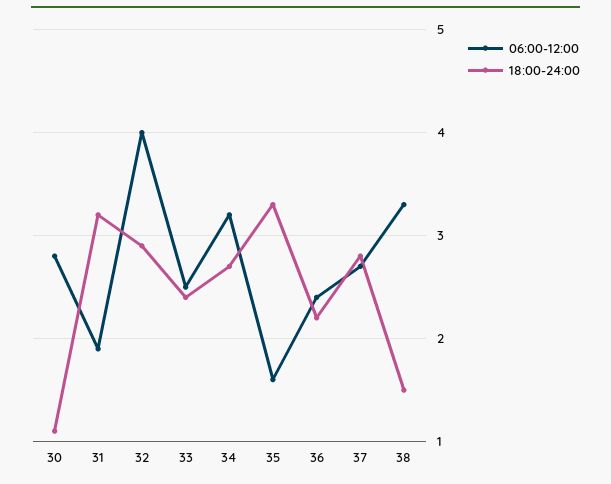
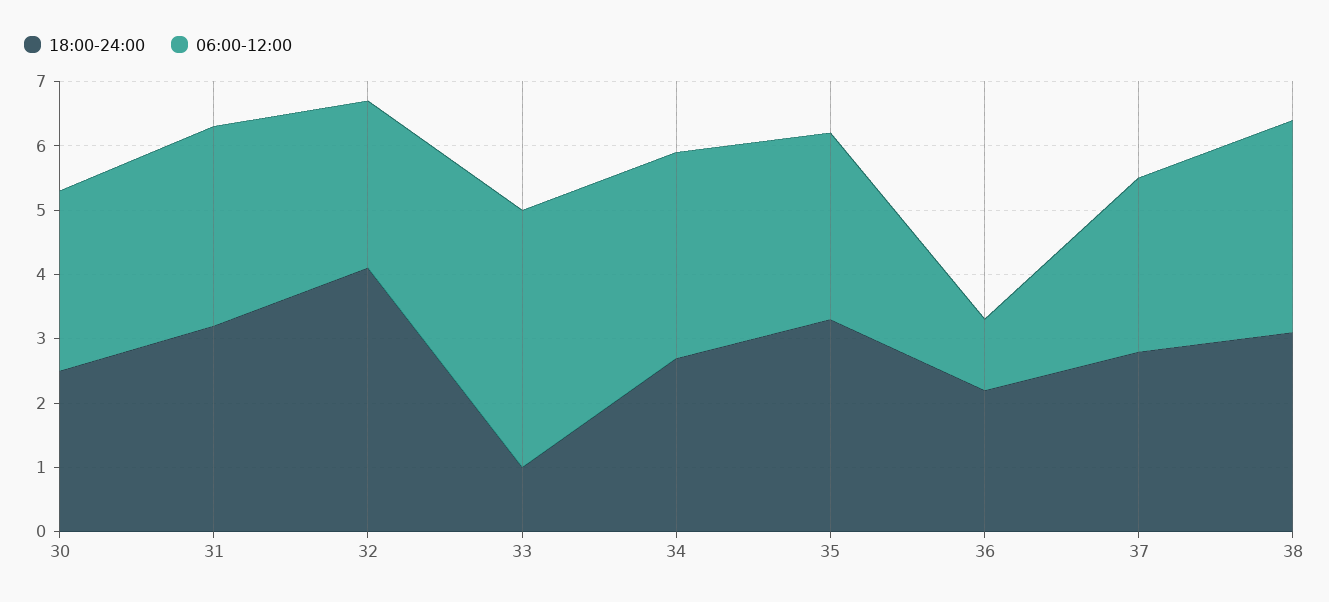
  {
    "06:00-12:00": {
      "30": 2.8,
-     "31": 1.9,
+     "31": 3,
-     "32": 4,
+     "32": 2.5,
-     "33": 2.5,
+     "33": 4,
      "34": 3.2,
-     "35": 1.6,
+     "35": 3,
-     "36": 2.4,
+     "36": 1,
      "37": 2.7,
      "38": 3.3
    },
    "18:00-24:00": {
-     "30": 1.1,
+     "30": 2.5,
      "31": 3.2,
-     "32": 2.9,
+     "32": 4,
-     "33": 2.4,
+     "33": 1,
      "34": 2.7,
      "35": 3.3,
      "36": 2.2,
      "37": 2.8,
-     "38": 1.5
+     "38": 3
    }
  }

